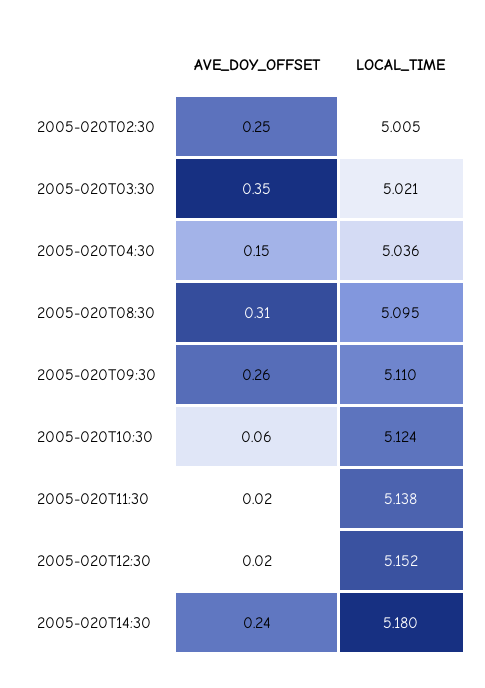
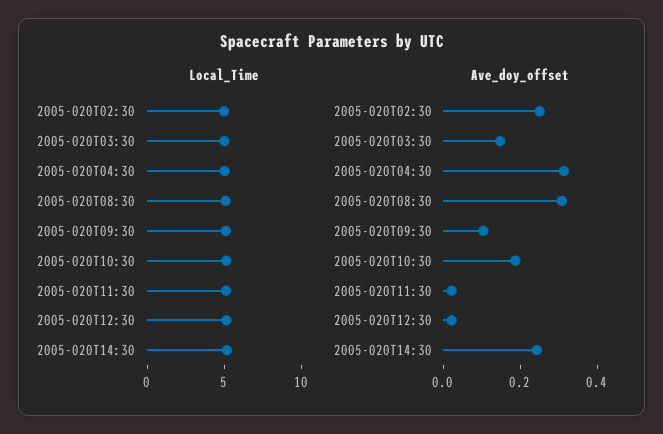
  {
    "AVE_DOY_OFFSET": {
      "2005-020T02:30": 0.25,
-     "2005-020T03:30": 0.35,
+     "2005-020T03:30": 0.15,
-     "2005-020T04:30": 0.15,
+     "2005-020T04:30": 0.3,
      "2005-020T08:30": 0.31,
-     "2005-020T09:30": 0.26,
+     "2005-020T09:30": 0.1,
-     "2005-020T10:30": 0.06,
+     "2005-020T10:30": 0.2,
      "2005-020T11:30": 0.02,
      "2005-020T12:30": 0.02,
      "2005-020T14:30": 0.24
    },
    "LOCAL_TIME": {
      "2005-020T02:30": 5.005,
      "2005-020T03:30": 5.021,
      "2005-020T04:30": 5.036,
      "2005-020T08:30": 5.095,
      "2005-020T09:30": 5.11,
      "2005-020T10:30": 5.124,
      "2005-020T11:30": 5.138,
      "2005-020T12:30": 5.152,
      "2005-020T14:30": 5.18
    }
  }

